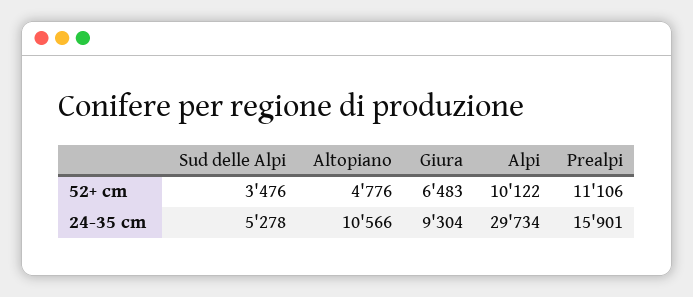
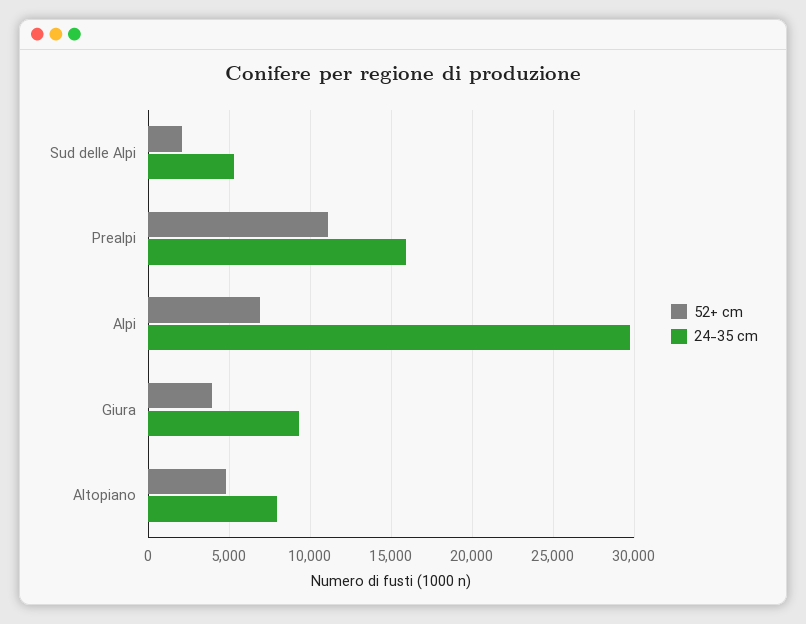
  {
    "52+ cm": {
-     "Sud delle Alpi": 3476,
+     "Sud delle Alpi": 2000,
      "Altopiano": 4776,
-     "Giura": 6483,
+     "Giura": 4000,
-     "Alpi": 10122,
+     "Alpi": 7000,
      "Prealpi": 11106
    },
    "24-35 cm": {
      "Sud delle Alpi": 5278,
-     "Altopiano": 10566,
+     "Altopiano": 8000,
      "Giura": 9304,
      "Alpi": 29734,
      "Prealpi": 15901
    }
  }

